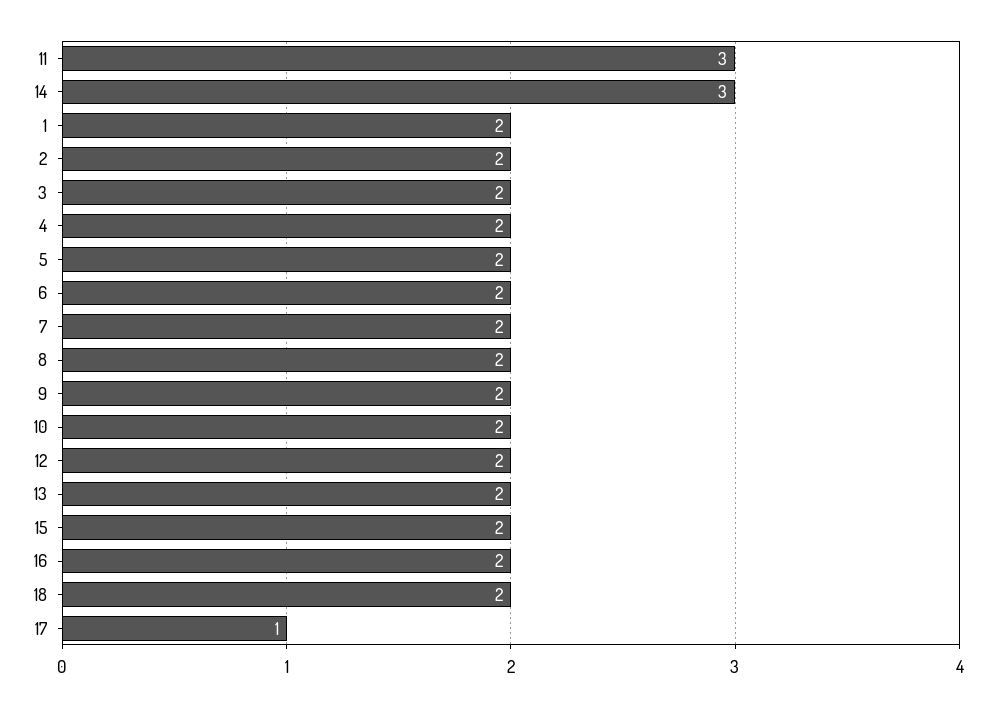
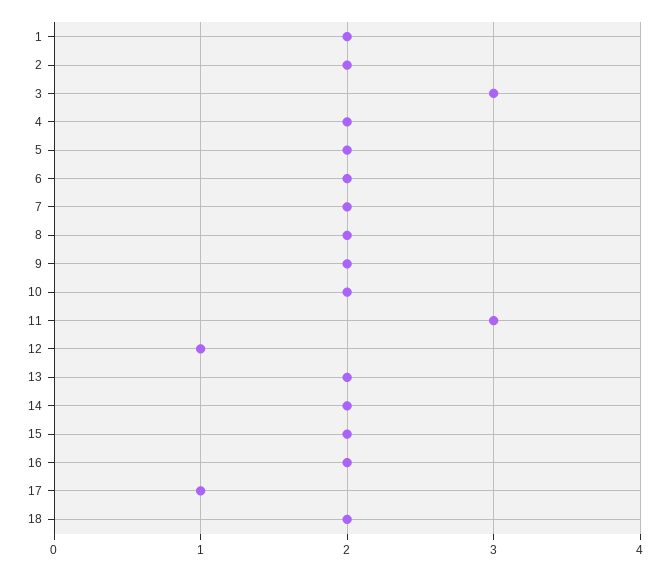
  {
    "11": 3,
-   "14": 3,
+   "14": 2,
    "1": 2,
    "2": 2,
-   "3": 2,
+   "3": 3,
    "4": 2,
    "5": 2,
    "6": 2,
    "7": 2,
    "8": 2,
    "9": 2,
    "10": 2,
-   "12": 2,
+   "12": 1,
    "13": 2,
    "15": 2,
    "16": 2,
    "18": 2,
    "17": 1
  }

